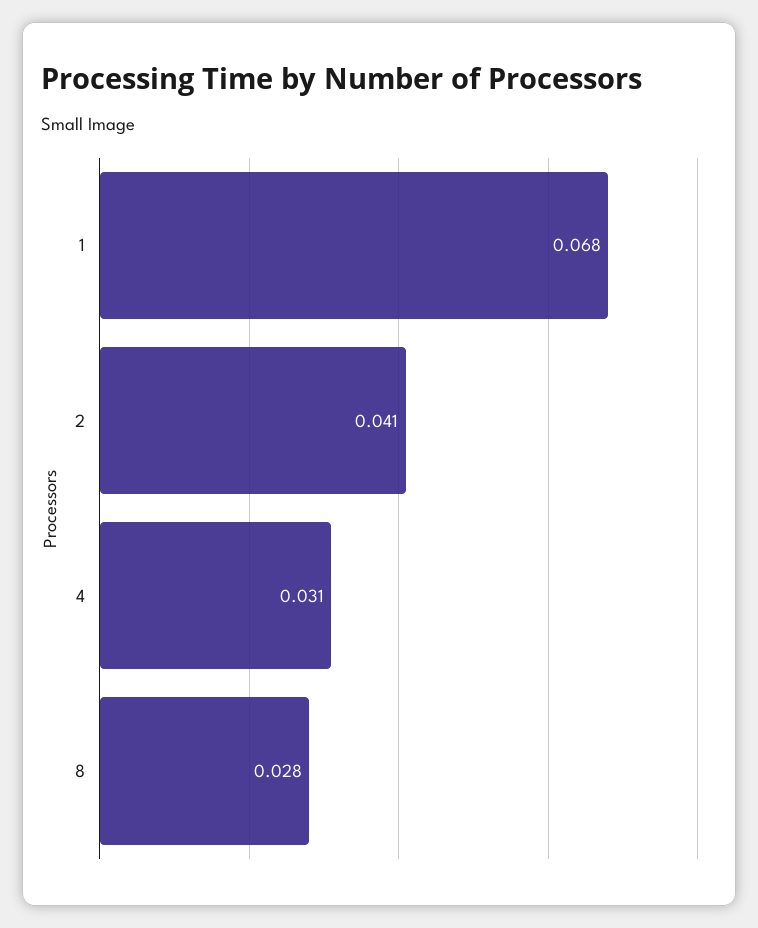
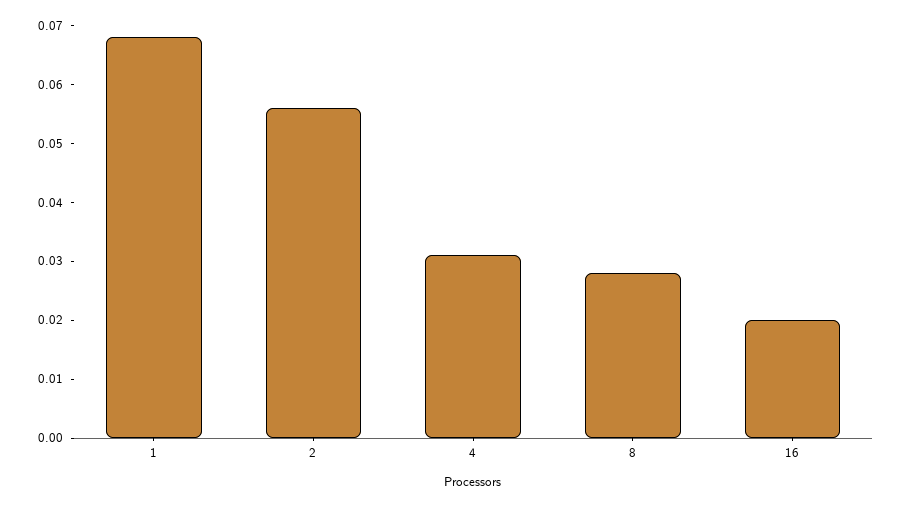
  {
    "1": 0.068,
-   "2": 0.041,
+   "2": 0.055,
    "4": 0.031,
-   "8": 0.028
+   "8": 0.028,
+   "16": 0.02
  }

